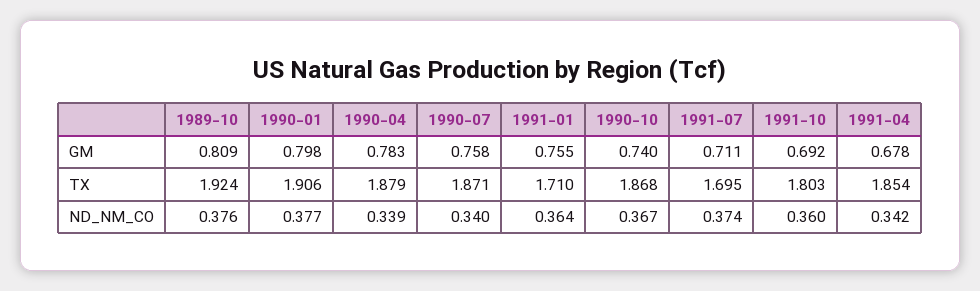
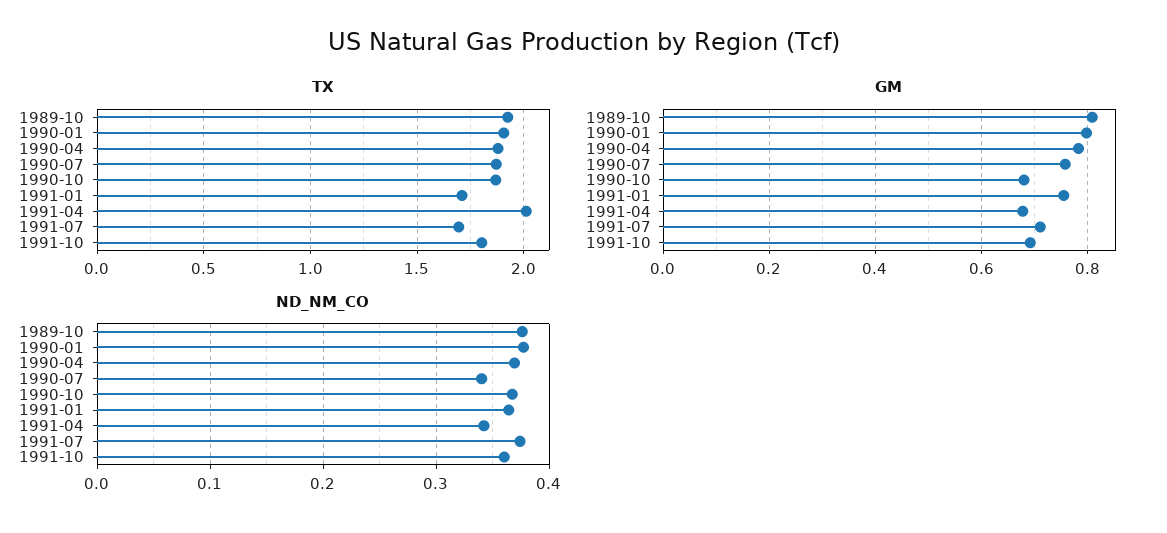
  {
    "GM": {
      "1989-10": 0.809,
      "1990-01": 0.798,
      "1990-04": 0.783,
      "1990-07": 0.758,
      "1991-01": 0.755,
-     "1990-10": 0.74,
+     "1990-10": 0.68,
      "1991-07": 0.711,
      "1991-10": 0.692,
      "1991-04": 0.678
    },
    "TX": {
      "1989-10": 1.924,
      "1990-01": 1.906,
      "1990-04": 1.879,
      "1990-07": 1.871,
      "1991-01": 1.71,
      "1990-10": 1.868,
      "1991-07": 1.695,
      "1991-10": 1.803,
-     "1991-04": 1.854
+     "1991-04": 2
    },
    "ND_NM_CO": {
      "1989-10": 0.376,
      "1990-01": 0.377,
-     "1990-04": 0.339,
+     "1990-04": 0.37,
      "1990-07": 0.34,
      "1991-01": 0.364,
      "1990-10": 0.367,
      "1991-07": 0.374,
      "1991-10": 0.36,
      "1991-04": 0.342
    }
  }

